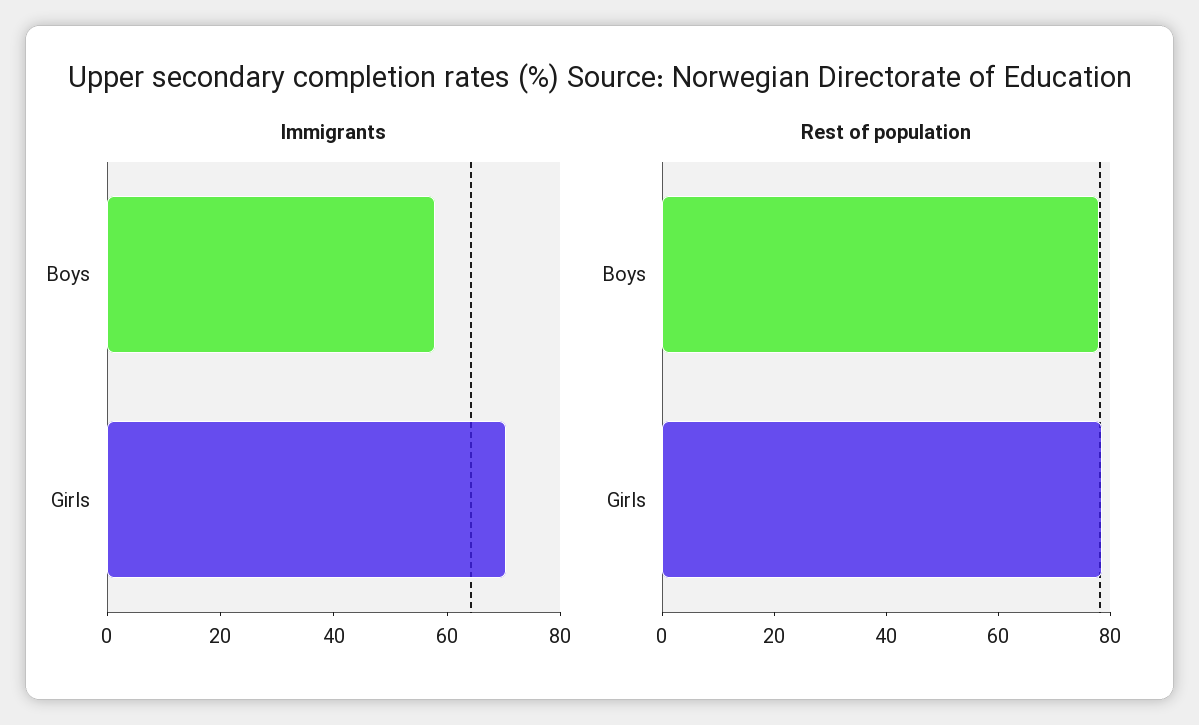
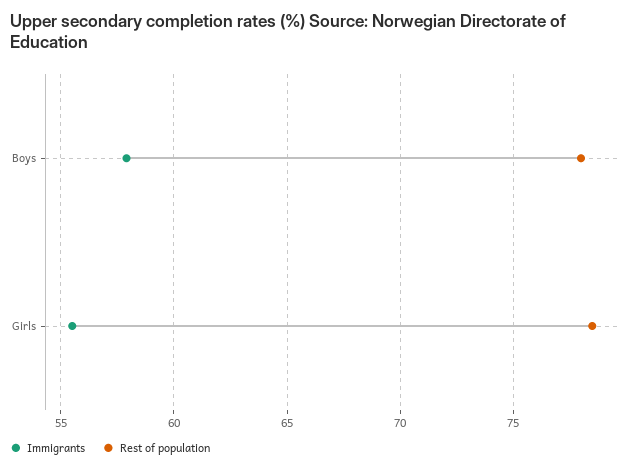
  {
    "Immigrants": {
      "Boys": 58,
-     "Girls": 70
+     "Girls": 55.5
    },
    "Rest of population": {
      "Boys": 78,
      "Girls": 78.5
    }
  }

